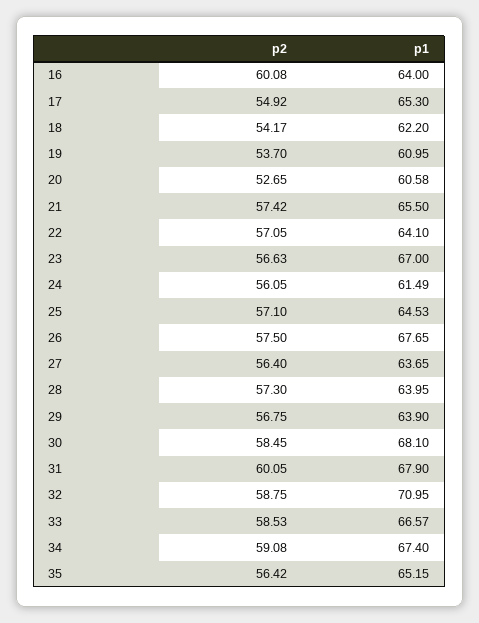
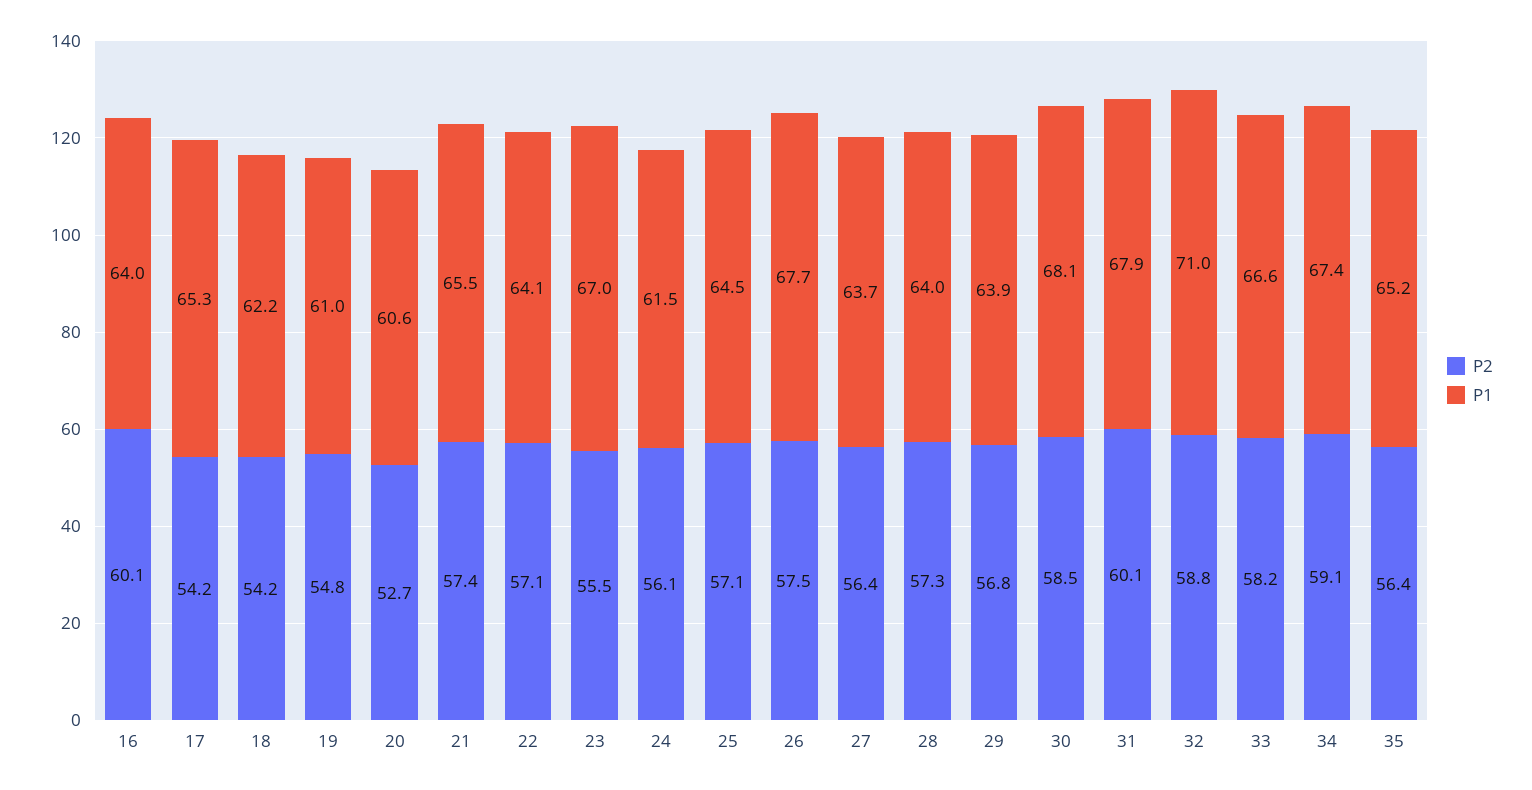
  {
    "p2": {
      "16": 60.08,
-     "17": 54.92,
+     "17": 54.2,
      "18": 54.17,
-     "19": 53.7,
+     "19": 54.8,
      "20": 52.65,
      "21": 57.42,
      "22": 57.05,
-     "23": 56.63,
+     "23": 55.5,
      "24": 56.05,
      "25": 57.1,
      "26": 57.5,
      "27": 56.4,
      "28": 57.3,
      "29": 56.75,
      "30": 58.45,
      "31": 60.05,
      "32": 58.75,
-     "33": 58.53,
+     "33": 58.2,
      "34": 59.08,
      "35": 56.42
    },
    "p1": {
      "16": 64,
      "17": 65.3,
      "18": 62.2,
      "19": 60.95,
      "20": 60.58,
      "21": 65.5,
      "22": 64.1,
      "23": 67,
      "24": 61.49,
      "25": 64.53,
      "26": 67.65,
      "27": 63.65,
      "28": 63.95,
      "29": 63.9,
      "30": 68.1,
      "31": 67.9,
      "32": 70.95,
      "33": 66.57,
      "34": 67.4,
      "35": 65.15
    }
  }

